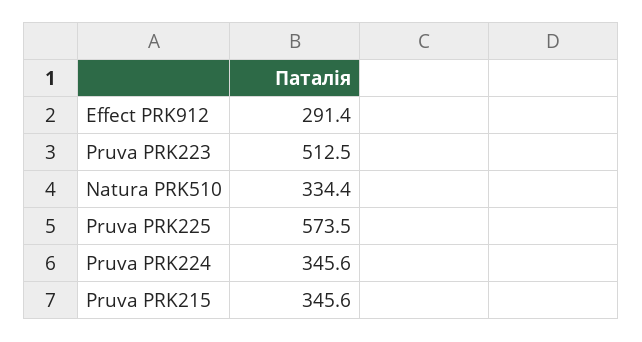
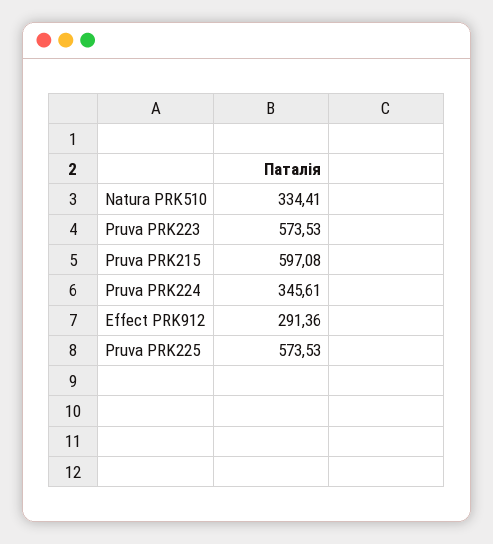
  {
    "Effect PRK912": 291.36,
-   "Pruva PRK223": 512.5,
+   "Pruva PRK223": 573.53,
    "Natura PRK510": 334.41,
    "Pruva PRK225": 573.53,
    "Pruva PRK224": 345.61,
-   "Pruva PRK215": 345.6
+   "Pruva PRK215": 597.08
  }

